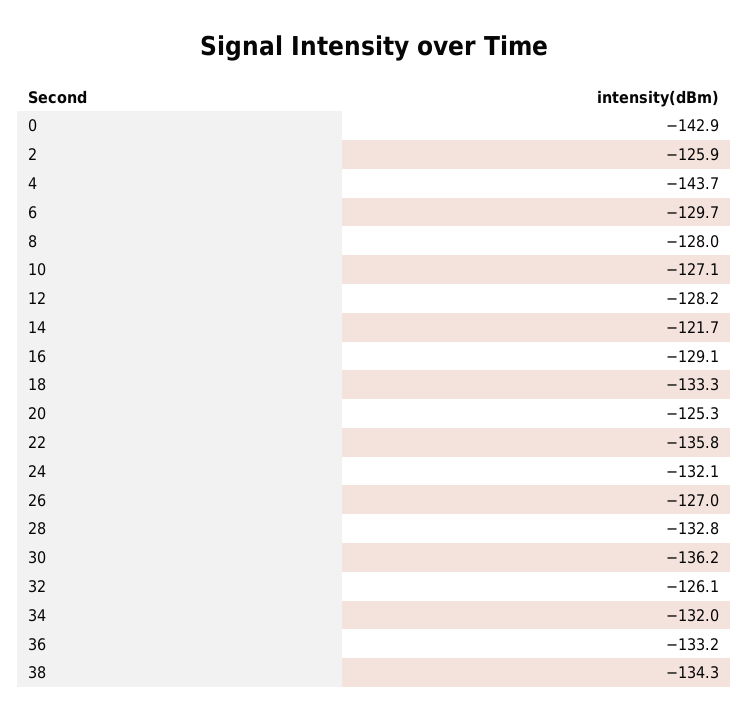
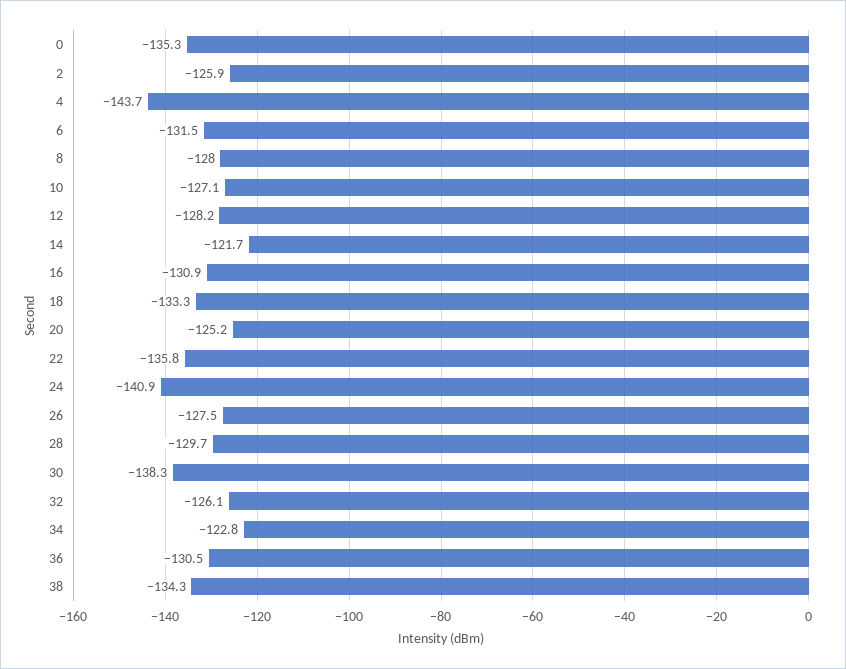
  {
-   "0": -142.9,
+   "0": -135.3,
    "2": -125.9,
    "4": -143.7,
-   "6": -129.7,
+   "6": -131.5,
    "8": -128,
    "10": -127.1,
    "12": -128.2,
    "14": -121.7,
-   "16": -129.1,
+   "16": -130.9,
    "18": -133.3,
-   "20": -125.3,
+   "20": -125.2,
    "22": -135.8,
-   "24": -132.1,
+   "24": -140.9,
-   "26": -127,
+   "26": -127.5,
-   "28": -132.8,
+   "28": -129.7,
-   "30": -136.2,
+   "30": -138.3,
    "32": -126.1,
-   "34": -132,
+   "34": -122.8,
-   "36": -133.2,
+   "36": -130.5,
    "38": -134.3
  }

